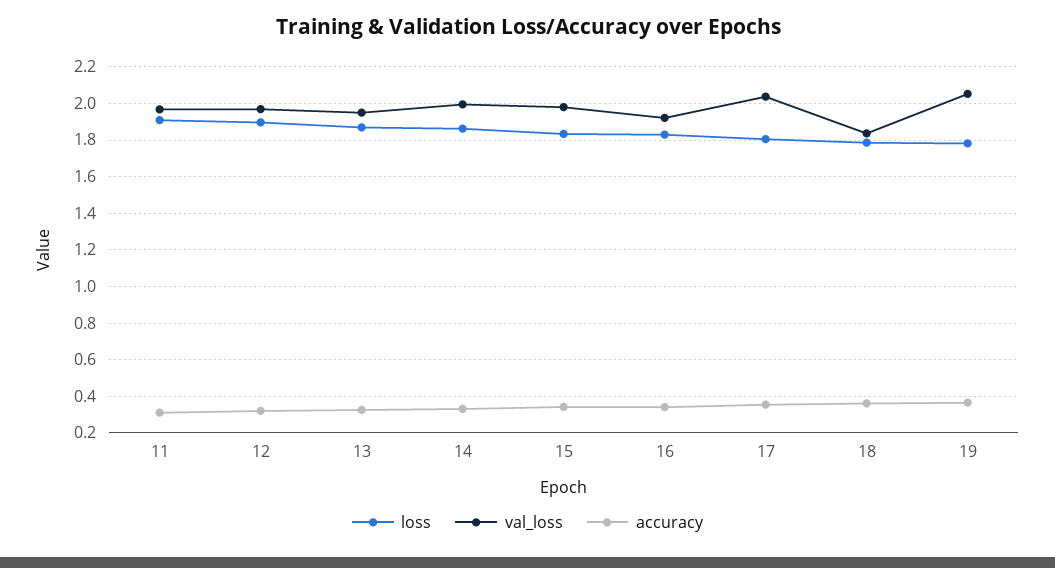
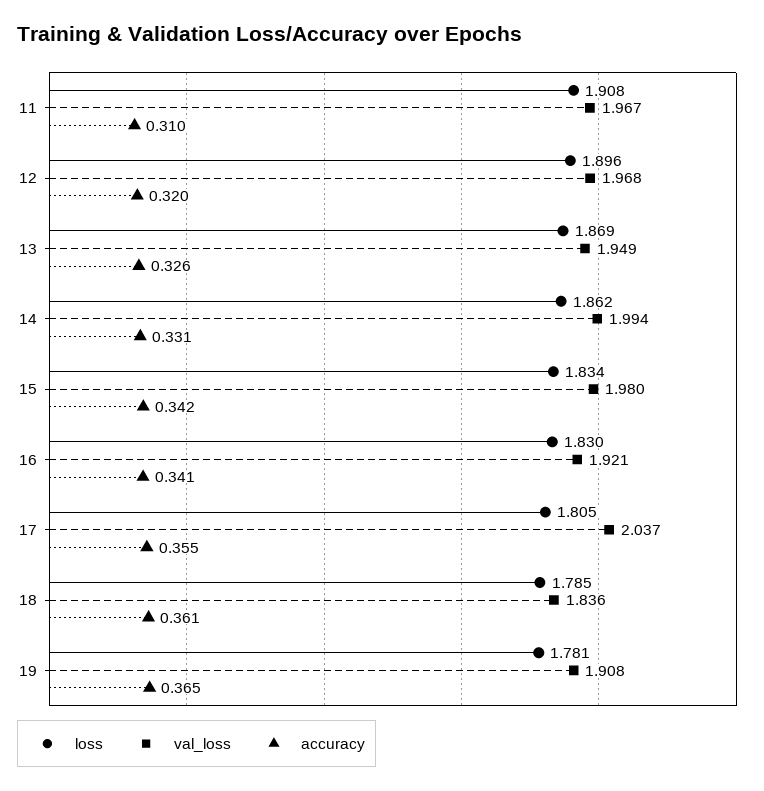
  {
    "loss": {
      "11": 1.908,
      "12": 1.896,
      "13": 1.869,
      "14": 1.862,
      "15": 1.834,
      "16": 1.83,
      "17": 1.805,
      "18": 1.785,
      "19": 1.781
    },
    "val_loss": {
      "11": 1.967,
      "12": 1.968,
      "13": 1.949,
      "14": 1.994,
      "15": 1.98,
      "16": 1.921,
      "17": 2.037,
      "18": 1.836,
-     "19": 2.05
+     "19": 1.908
    },
    "accuracy": {
      "11": 0.31,
      "12": 0.32,
      "13": 0.326,
      "14": 0.331,
      "15": 0.342,
      "16": 0.341,
      "17": 0.355,
      "18": 0.361,
      "19": 0.365
    }
  }

